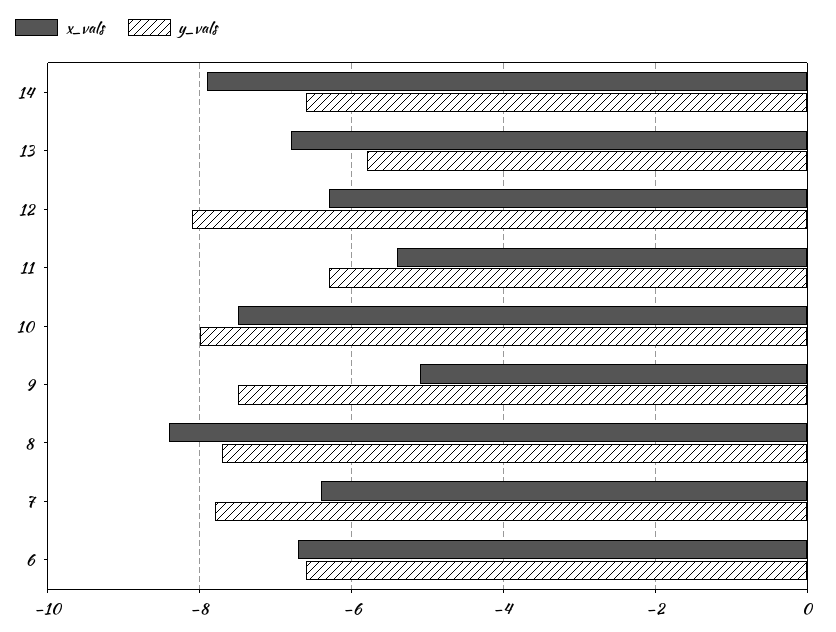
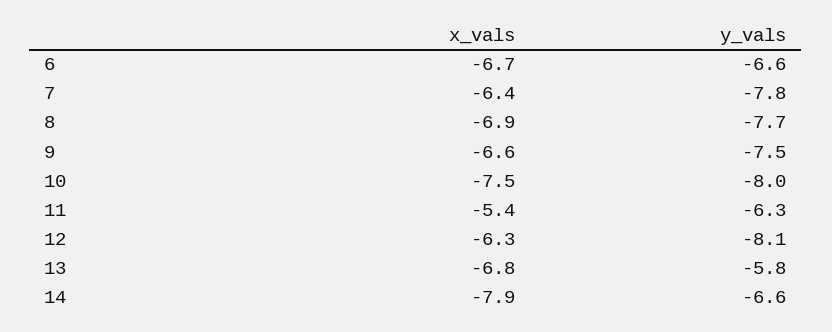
  {
    "x_vals": {
      "14": -7.9,
      "13": -6.8,
      "12": -6.3,
      "11": -5.4,
      "10": -7.5,
-     "9": -5,
+     "9": -6.6,
-     "8": -8.5,
+     "8": -6.9,
      "7": -6.4,
      "6": -6.7
    },
    "y_vals": {
      "14": -6.6,
      "13": -5.8,
      "12": -8.1,
      "11": -6.3,
      "10": -8,
      "9": -7.5,
      "8": -7.7,
      "7": -7.8,
      "6": -6.6
    }
  }

